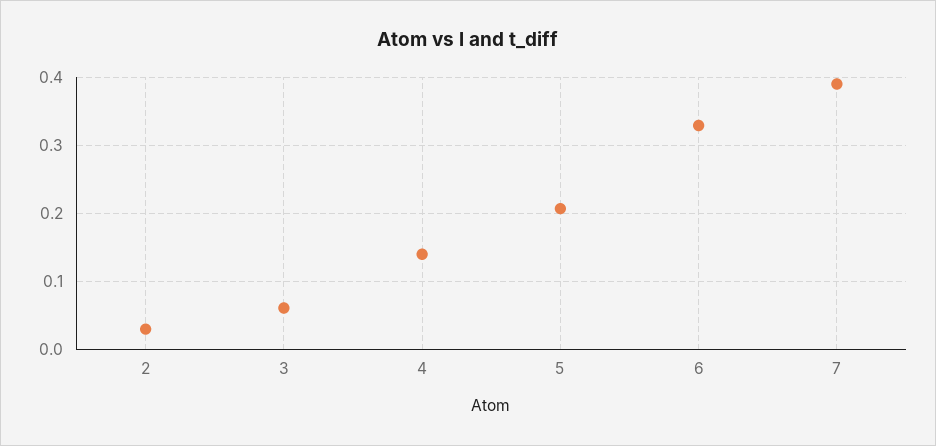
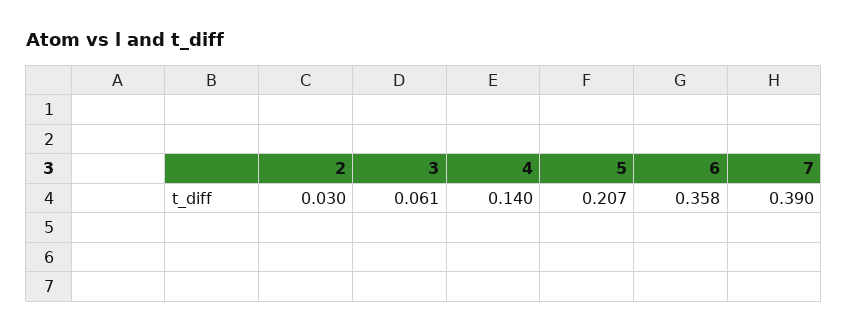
  {
    "2": 0.03,
    "3": 0.061,
    "4": 0.14,
    "5": 0.207,
-   "6": 0.33,
+   "6": 0.358,
    "7": 0.39
  }

